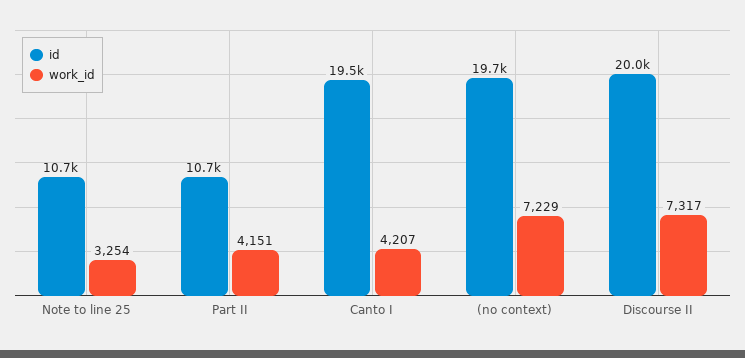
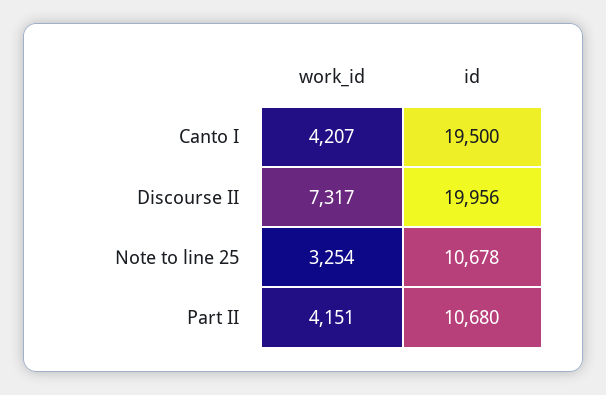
  {
    "id": {
      "Note to line 25": 10678,
      "Part II": 10680,
      "Canto I": 19500,
-     "(no context)": 19700,
      "Discourse II": 19956
    },
    "work_id": {
      "Note to line 25": 3254,
      "Part II": 4151,
      "Canto I": 4207,
-     "(no context)": 7229,
      "Discourse II": 7317
    }
  }

